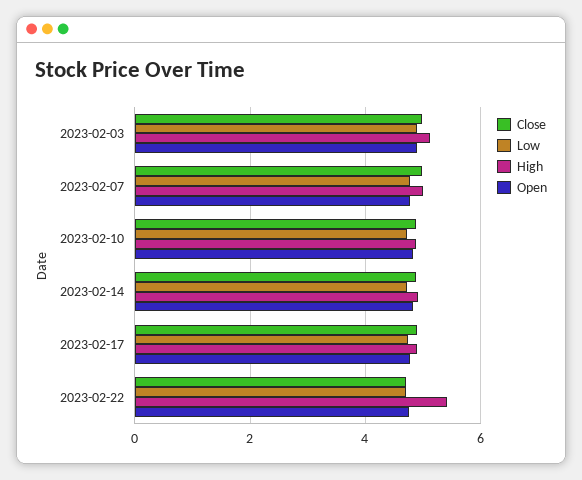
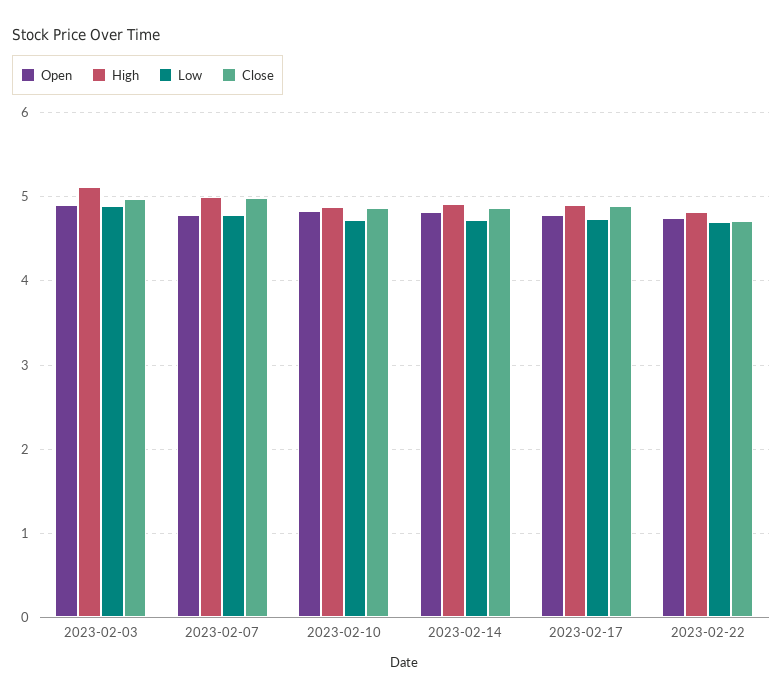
  {
    "Close": {
      "2023-02-03": 5,
      "2023-02-07": 5,
      "2023-02-10": 4.9,
      "2023-02-14": 4.9,
      "2023-02-17": 4.9,
      "2023-02-22": 4.7
    },
    "Low": {
      "2023-02-03": 4.9,
      "2023-02-07": 4.8,
      "2023-02-10": 4.7,
      "2023-02-14": 4.7,
      "2023-02-17": 4.7,
      "2023-02-22": 4.7
    },
    "High": {
      "2023-02-03": 5.1,
      "2023-02-07": 5,
      "2023-02-10": 4.9,
      "2023-02-14": 4.9,
      "2023-02-17": 4.9,
-     "2023-02-22": 5.4
+     "2023-02-22": 4.8
    },
    "Open": {
      "2023-02-03": 4.9,
      "2023-02-07": 4.8,
      "2023-02-10": 4.8,
      "2023-02-14": 4.8,
      "2023-02-17": 4.8,
      "2023-02-22": 4.8
    }
  }

